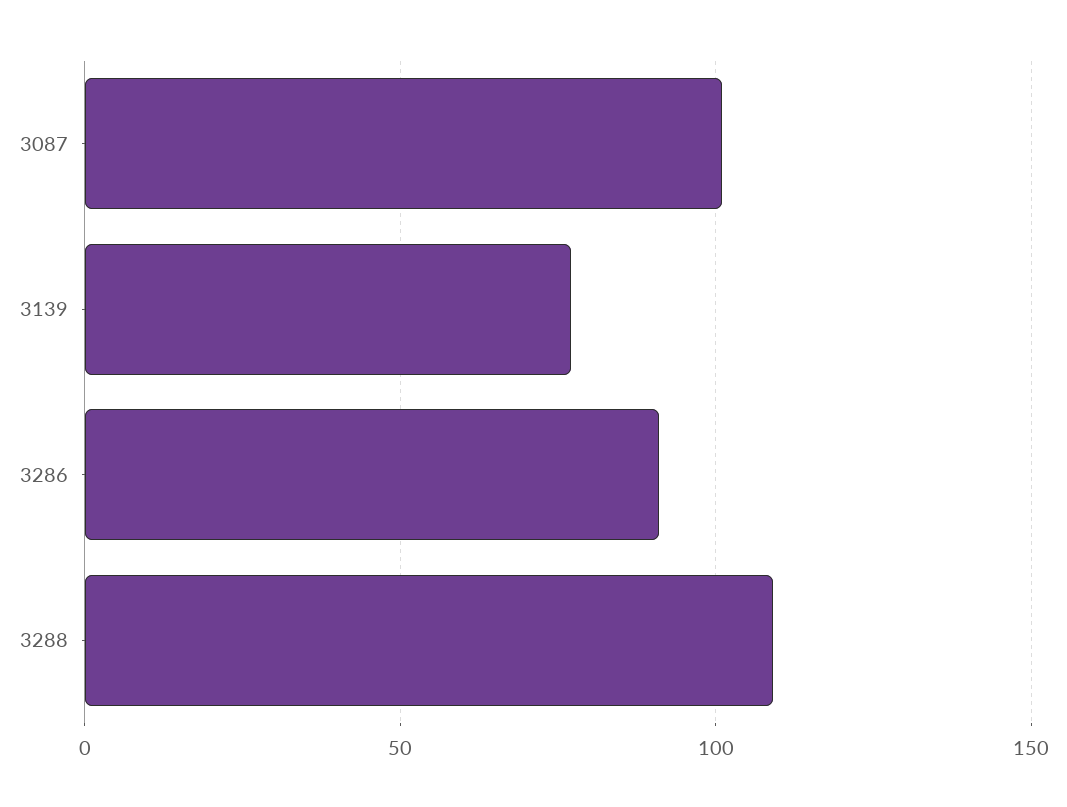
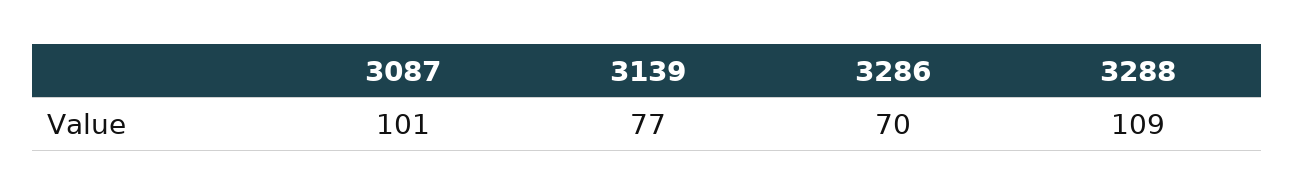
  {
    "3087": 101,
    "3139": 77,
-   "3286": 90,
+   "3286": 70,
    "3288": 109
  }

